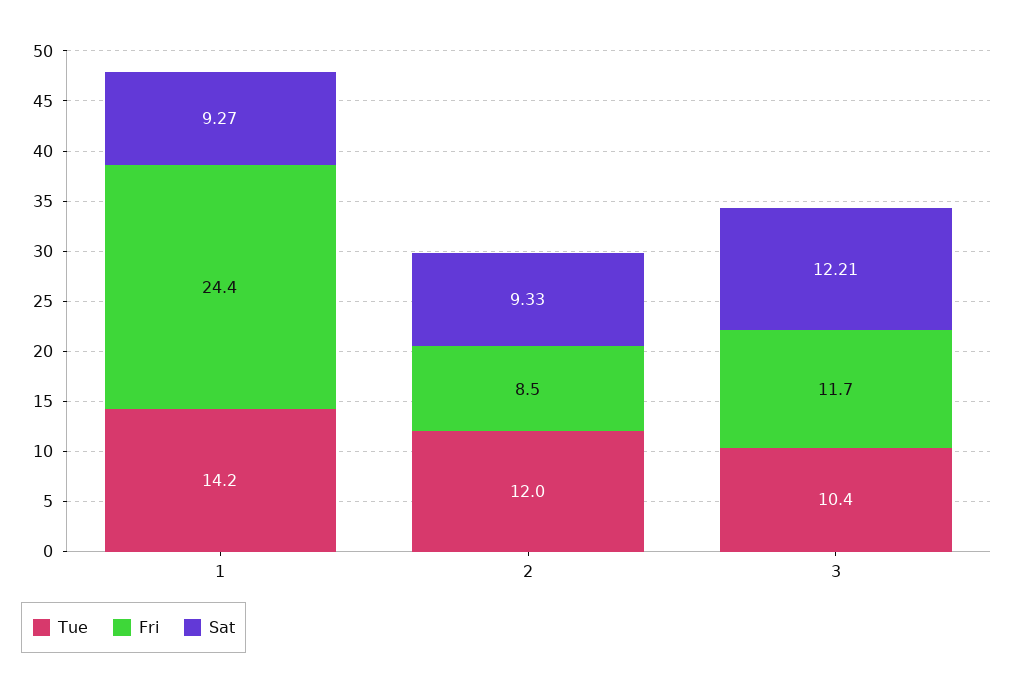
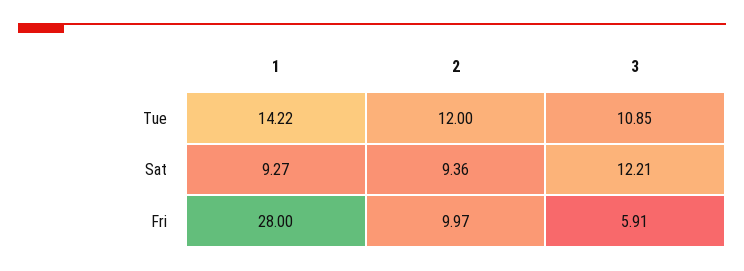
  {
    "Tue": {
      "1": 14.22,
      "2": 12,
-     "3": 10.4
+     "3": 10.85
    },
    "Fri": {
-     "1": 24.4,
+     "1": 28,
-     "2": 8.5,
+     "2": 9.97,
-     "3": 11.7
+     "3": 5.91
    },
    "Sat": {
      "1": 9.27,
-     "2": 9.33,
+     "2": 9.36,
      "3": 12.21
    }
  }

